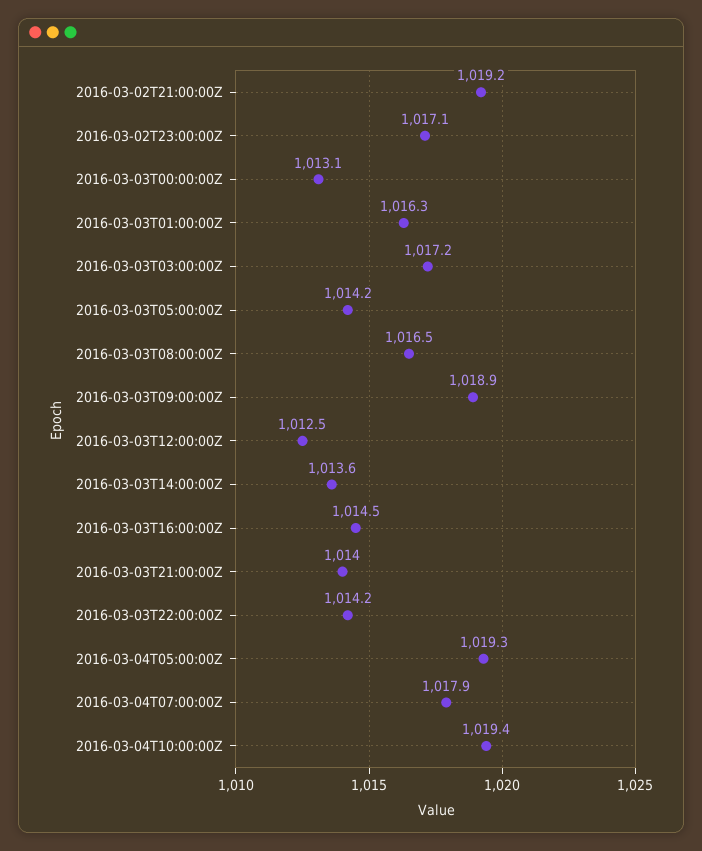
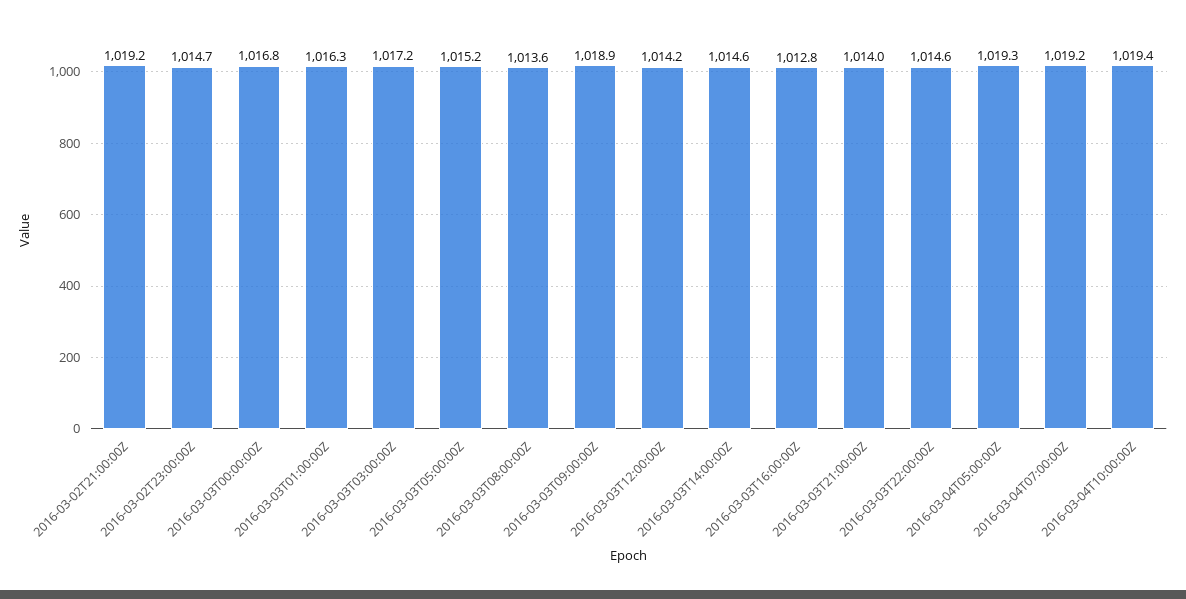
  {
    "2016-03-02T21:00:00Z": 1019.2,
-   "2016-03-02T23:00:00Z": 1017.1,
+   "2016-03-02T23:00:00Z": 1014.7,
-   "2016-03-03T00:00:00Z": 1013.1,
+   "2016-03-03T00:00:00Z": 1016.8,
    "2016-03-03T01:00:00Z": 1016.3,
    "2016-03-03T03:00:00Z": 1017.2,
-   "2016-03-03T05:00:00Z": 1014.2,
+   "2016-03-03T05:00:00Z": 1015.2,
-   "2016-03-03T08:00:00Z": 1016.5,
+   "2016-03-03T08:00:00Z": 1013.6,
    "2016-03-03T09:00:00Z": 1018.9,
-   "2016-03-03T12:00:00Z": 1012.5,
+   "2016-03-03T12:00:00Z": 1014.2,
-   "2016-03-03T14:00:00Z": 1013.6,
+   "2016-03-03T14:00:00Z": 1014.6,
-   "2016-03-03T16:00:00Z": 1014.5,
+   "2016-03-03T16:00:00Z": 1012.8,
    "2016-03-03T21:00:00Z": 1014,
-   "2016-03-03T22:00:00Z": 1014.2,
+   "2016-03-03T22:00:00Z": 1014.6,
    "2016-03-04T05:00:00Z": 1019.3,
-   "2016-03-04T07:00:00Z": 1017.9,
+   "2016-03-04T07:00:00Z": 1019.2,
    "2016-03-04T10:00:00Z": 1019.4
  }

